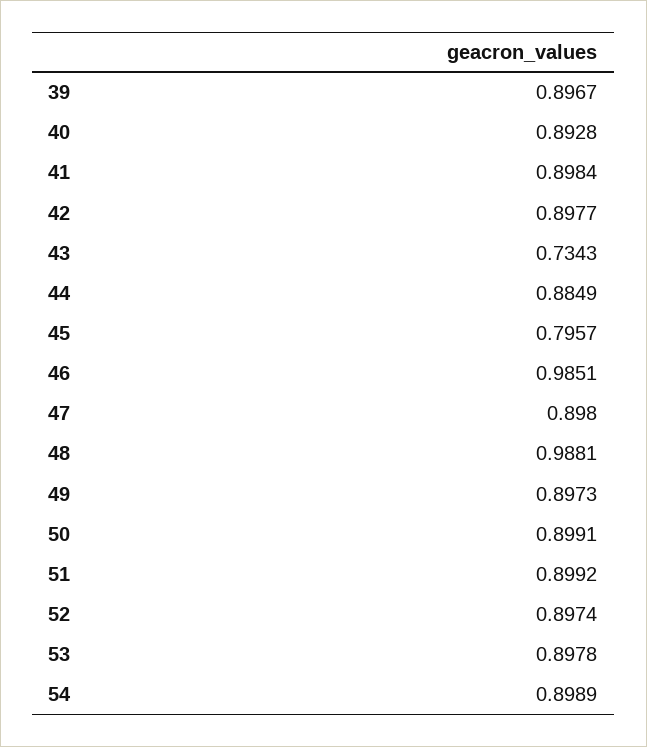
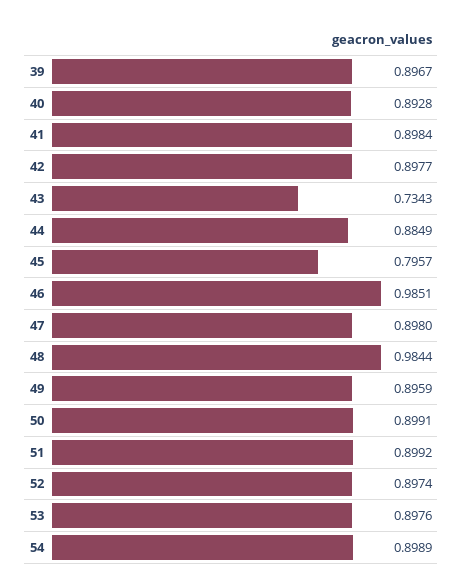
  {
    "39": 0.8967,
    "40": 0.8928,
    "41": 0.8984,
    "42": 0.8977,
    "43": 0.7343,
    "44": 0.8849,
    "45": 0.7957,
    "46": 0.9851,
    "47": 0.898,
-   "48": 0.9881,
+   "48": 0.9844,
-   "49": 0.8973,
+   "49": 0.8959,
    "50": 0.8991,
    "51": 0.8992,
    "52": 0.8974,
-   "53": 0.8978,
+   "53": 0.8976,
    "54": 0.8989
  }

